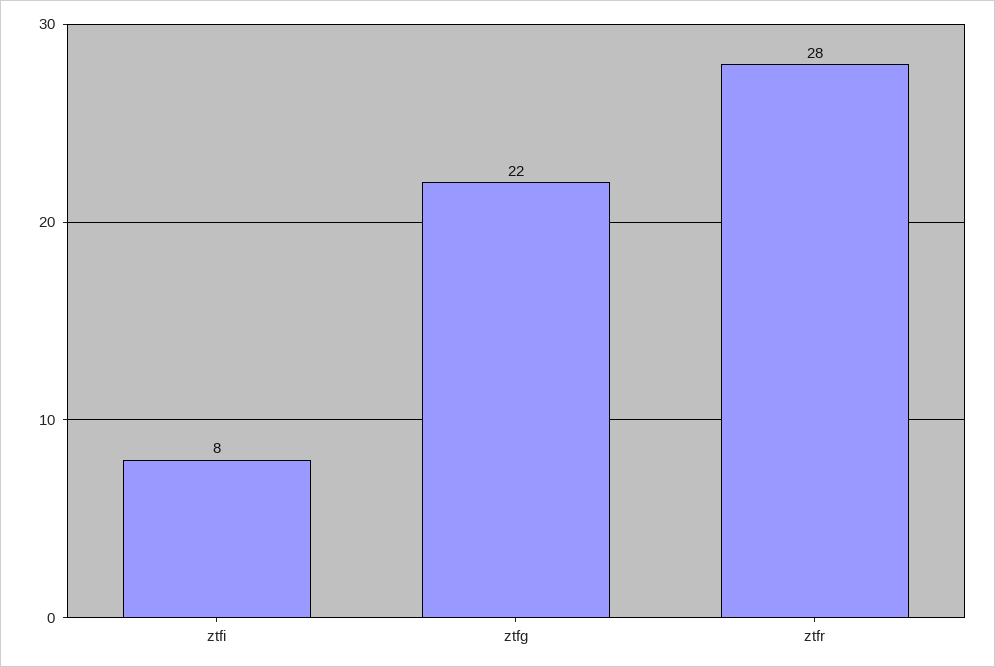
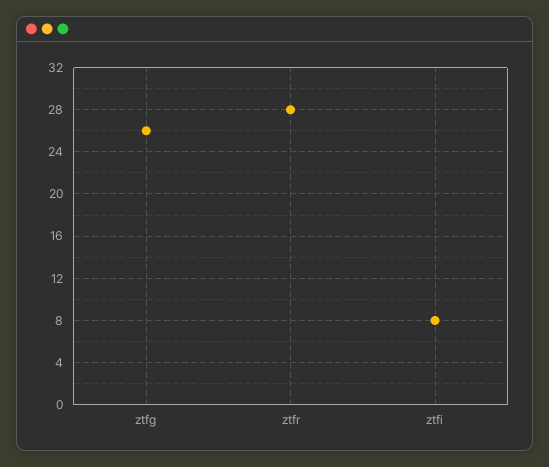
  {
    "ztfi": 8,
-   "ztfg": 22,
+   "ztfg": 26,
    "ztfr": 28
  }

